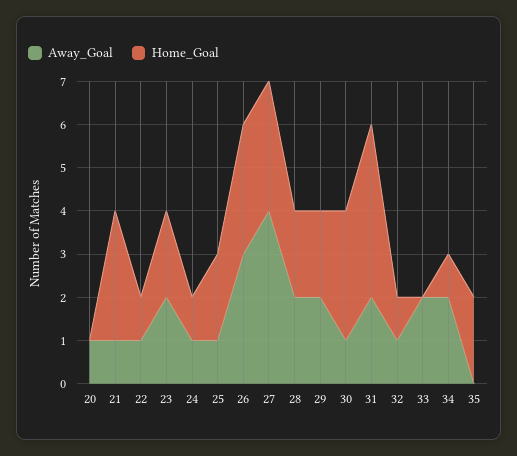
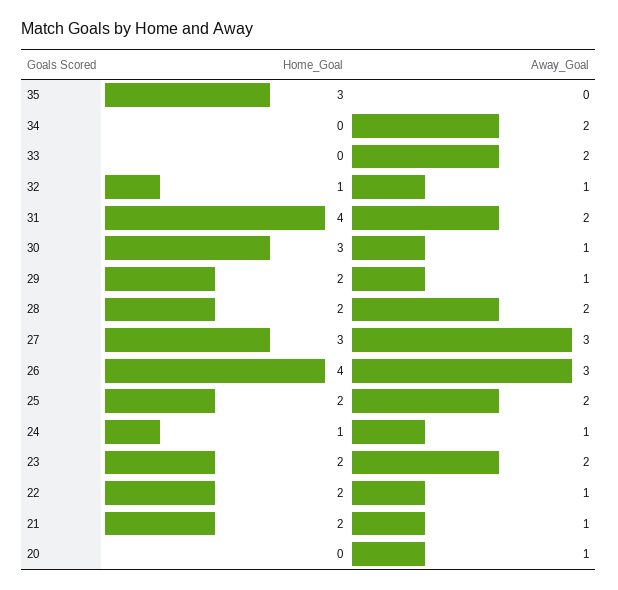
  {
    "Away_Goal": {
      "20": 1,
      "21": 1,
      "22": 1,
      "23": 2,
      "24": 1,
-     "25": 1,
+     "25": 2,
      "26": 3,
-     "27": 4,
+     "27": 3,
      "28": 2,
-     "29": 2,
+     "29": 1,
      "30": 1,
      "31": 2,
      "32": 1,
      "33": 2,
      "34": 2,
      "35": 0
    },
    "Home_Goal": {
      "20": 0,
-     "21": 3,
+     "21": 2,
-     "22": 1,
+     "22": 2,
      "23": 2,
      "24": 1,
      "25": 2,
-     "26": 3,
+     "26": 4,
      "27": 3,
      "28": 2,
      "29": 2,
      "30": 3,
      "31": 4,
      "32": 1,
      "33": 0,
-     "34": 1,
+     "34": 0,
-     "35": 2
+     "35": 3
    }
  }

